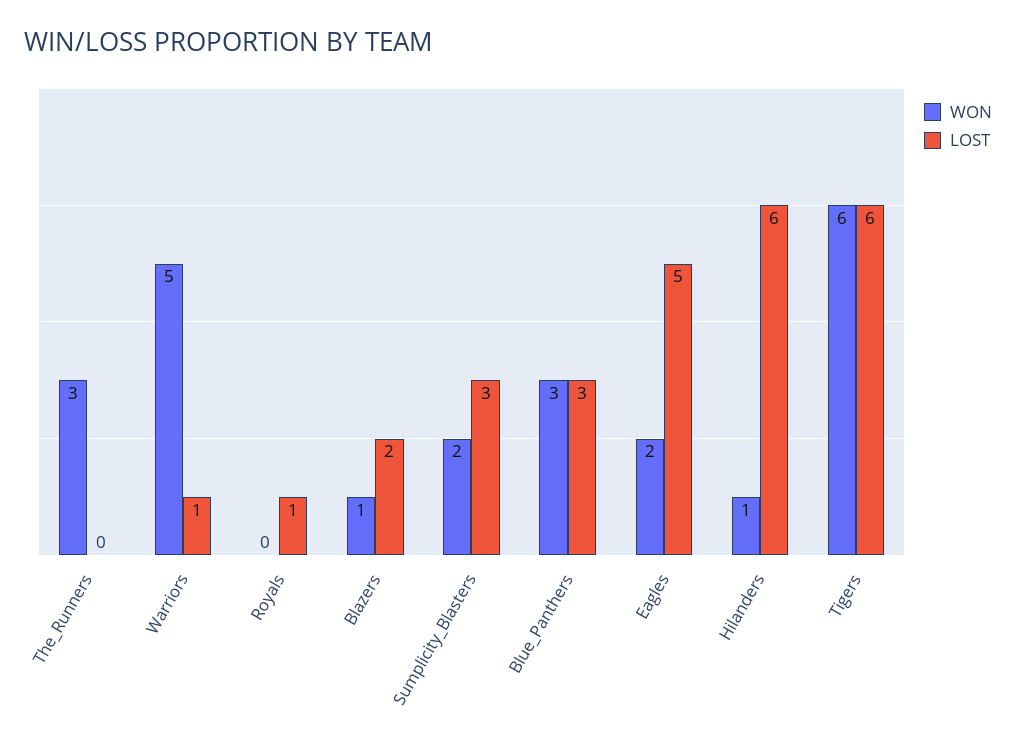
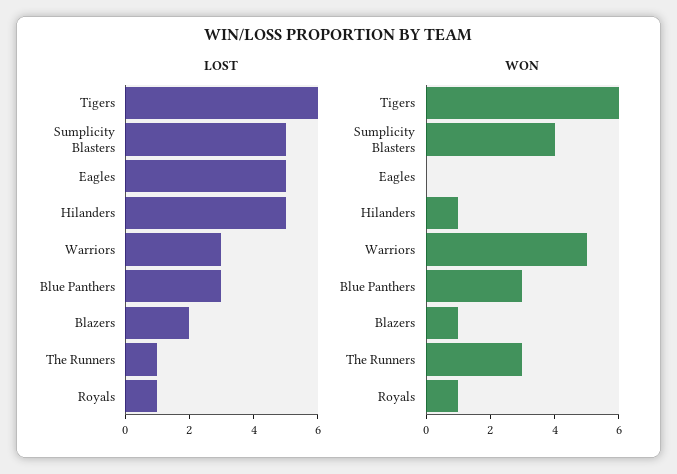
  {
    "WON": {
      "The_Runners": 3,
      "Warriors": 5,
-     "Royals": 0,
+     "Royals": 1,
      "Blazers": 1,
-     "Sumplicity_Blasters": 2,
+     "Sumplicity_Blasters": 4,
      "Blue_Panthers": 3,
-     "Eagles": 2,
+     "Eagles": 0,
      "Hilanders": 1,
      "Tigers": 6
    },
    "LOST": {
-     "The_Runners": 0,
+     "The_Runners": 1,
-     "Warriors": 1,
+     "Warriors": 3,
      "Royals": 1,
      "Blazers": 2,
-     "Sumplicity_Blasters": 3,
+     "Sumplicity_Blasters": 5,
      "Blue_Panthers": 3,
      "Eagles": 5,
-     "Hilanders": 6,
+     "Hilanders": 5,
      "Tigers": 6
    }
  }

